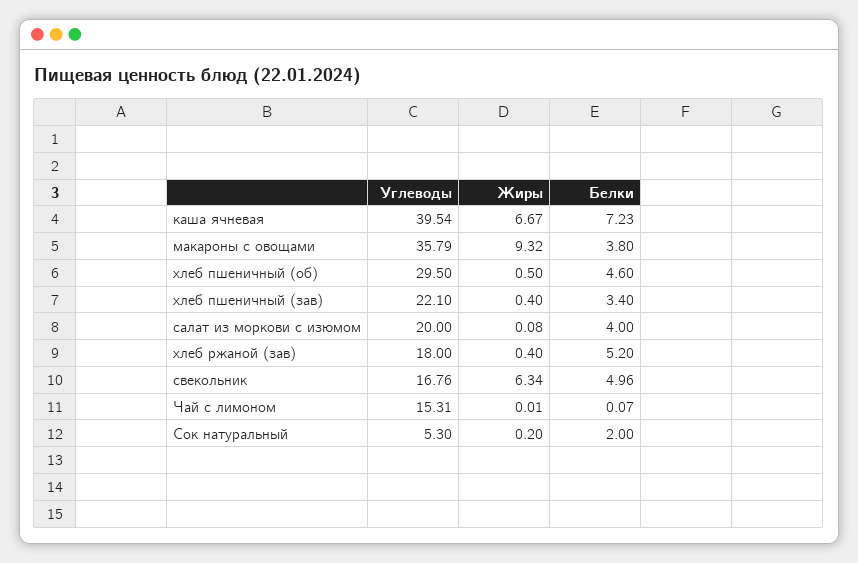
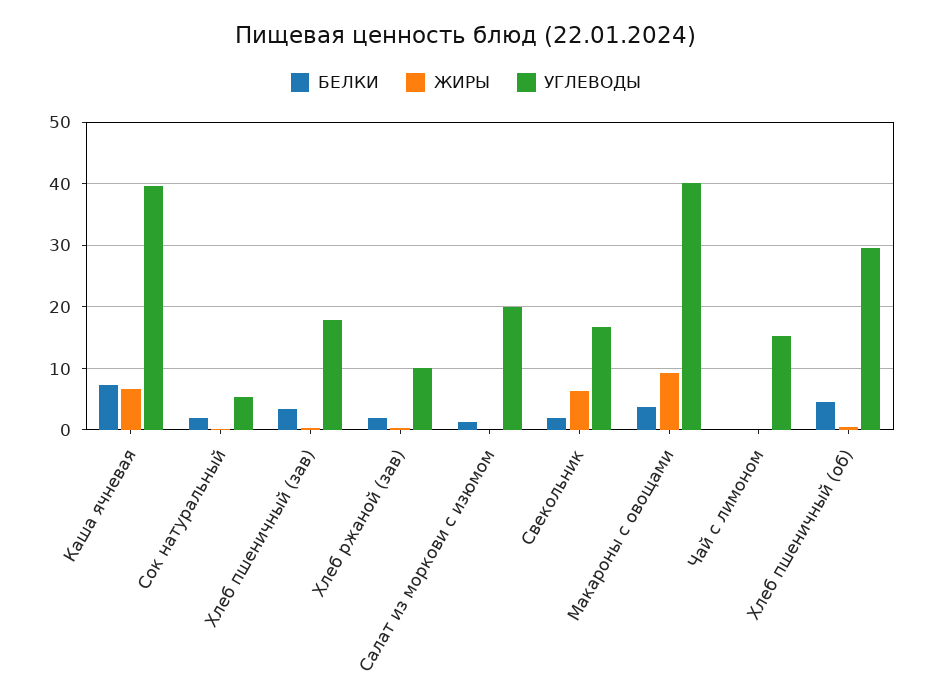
  {
    "Углеводы": {
      "каша ячневая": 39.54,
-     "макароны с овощами": 35.79,
+     "макароны с овощами": 40,
      "хлеб пшеничный (об)": 29.5,
-     "хлеб пшеничный (зав)": 22.1,
+     "хлеб пшеничный (зав)": 18,
      "салат из моркови с изюмом": 20,
-     "хлеб ржаной (зав)": 18,
+     "хлеб ржаной (зав)": 10,
      "свекольник": 16.76,
      "Чай с лимоном": 15.31,
      "Сок натуральный": 5.3
    },
    "Жиры": {
      "каша ячневая": 6.67,
      "макароны с овощами": 9.32,
      "хлеб пшеничный (об)": 0.5,
      "хлеб пшеничный (зав)": 0.4,
      "салат из моркови с изюмом": 0.08,
      "хлеб ржаной (зав)": 0.4,
      "свекольник": 6.34,
      "Чай с лимоном": 0.01,
      "Сок натуральный": 0.2
    },
    "Белки": {
      "каша ячневая": 7.23,
      "макароны с овощами": 3.8,
      "хлеб пшеничный (об)": 4.6,
      "хлеб пшеничный (зав)": 3.4,
-     "салат из моркови с изюмом": 4,
+     "салат из моркови с изюмом": 1,
-     "хлеб ржаной (зав)": 5.2,
+     "хлеб ржаной (зав)": 2,
-     "свекольник": 4.96,
+     "свекольник": 2,
      "Чай с лимоном": 0.07,
      "Сок натуральный": 2
    }
  }

